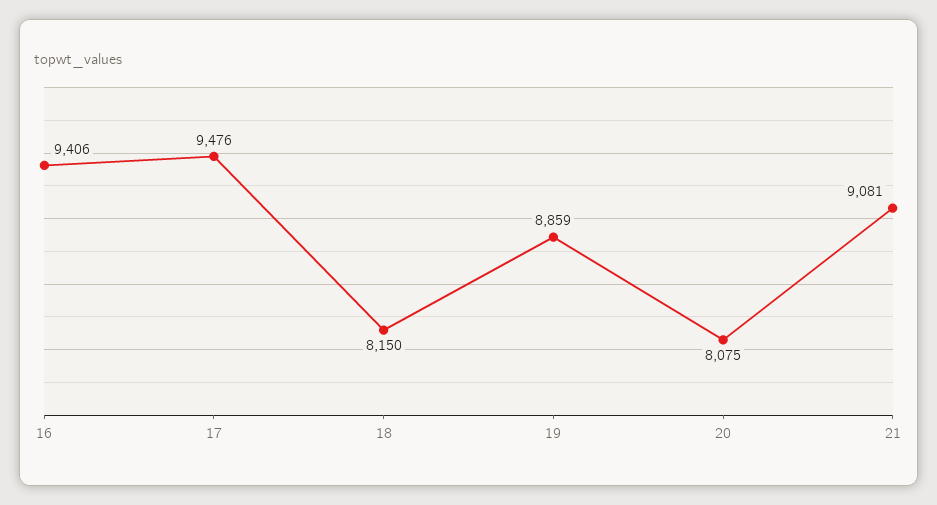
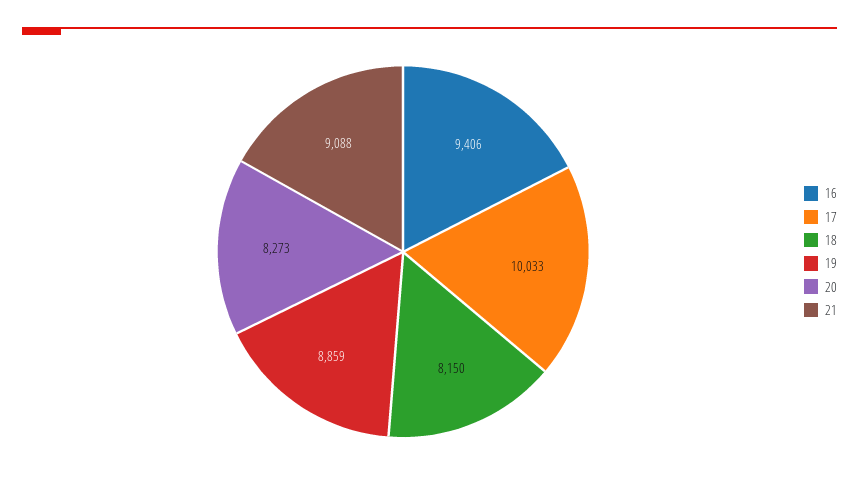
  {
    "16": 9406,
-   "17": 9476,
+   "17": 10033,
    "18": 8150,
    "19": 8859,
-   "20": 8075,
+   "20": 8273,
-   "21": 9081
+   "21": 9088
  }

